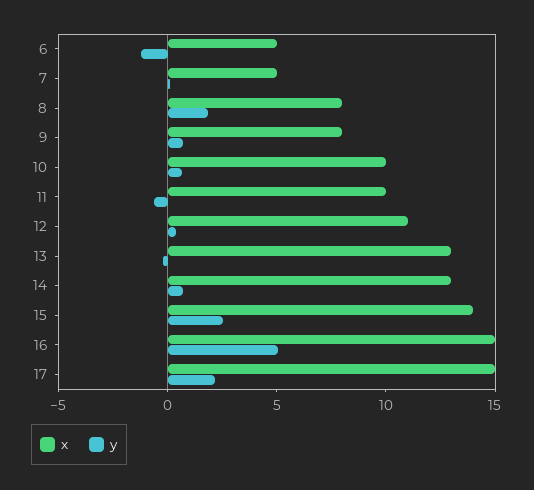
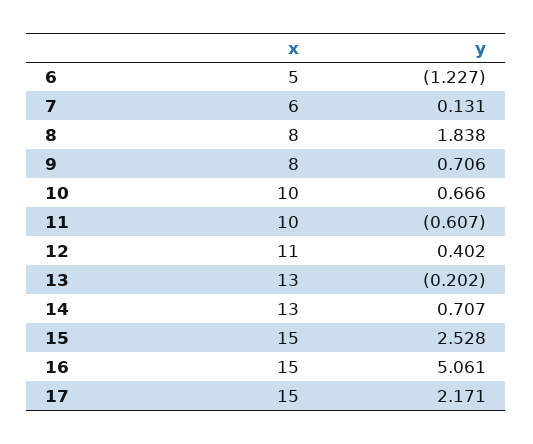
  {
    "x": {
      "6": 5,
-     "7": 5,
+     "7": 6,
      "8": 8,
      "9": 8,
      "10": 10,
      "11": 10,
      "12": 11,
      "13": 13,
      "14": 13,
-     "15": 14,
+     "15": 15,
      "16": 15,
      "17": 15
    },
    "y": {
      "6": -1.227,
      "7": 0.131,
      "8": 1.838,
      "9": 0.706,
      "10": 0.666,
      "11": -0.607,
      "12": 0.402,
      "13": -0.202,
      "14": 0.707,
      "15": 2.528,
      "16": 5.061,
      "17": 2.171
    }
  }

